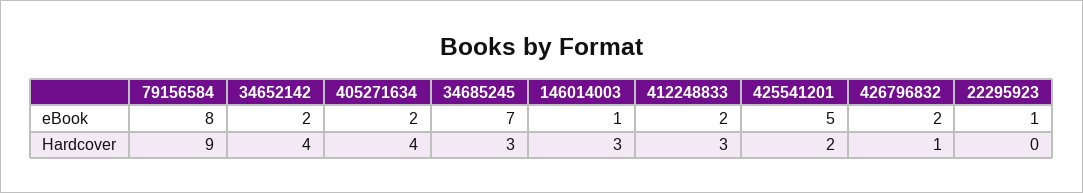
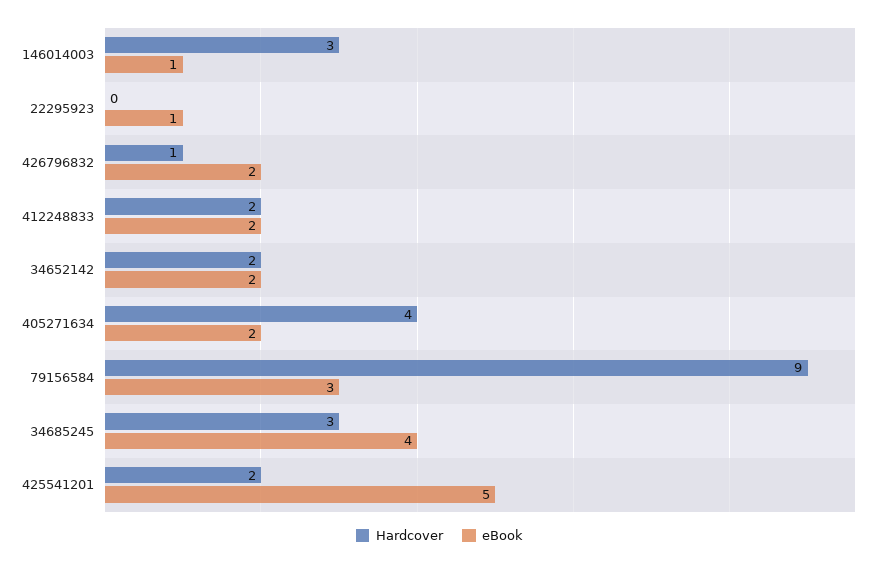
  {
    "eBook": {
-     "79156584": 8,
+     "79156584": 3,
      "34652142": 2,
      "405271634": 2,
-     "34685245": 7,
+     "34685245": 4,
      "146014003": 1,
      "412248833": 2,
      "425541201": 5,
      "426796832": 2,
      "22295923": 1
    },
    "Hardcover": {
      "79156584": 9,
-     "34652142": 4,
+     "34652142": 2,
      "405271634": 4,
      "34685245": 3,
      "146014003": 3,
-     "412248833": 3,
+     "412248833": 2,
      "425541201": 2,
      "426796832": 1,
      "22295923": 0
    }
  }

